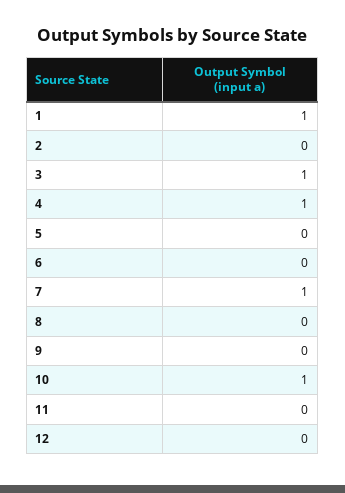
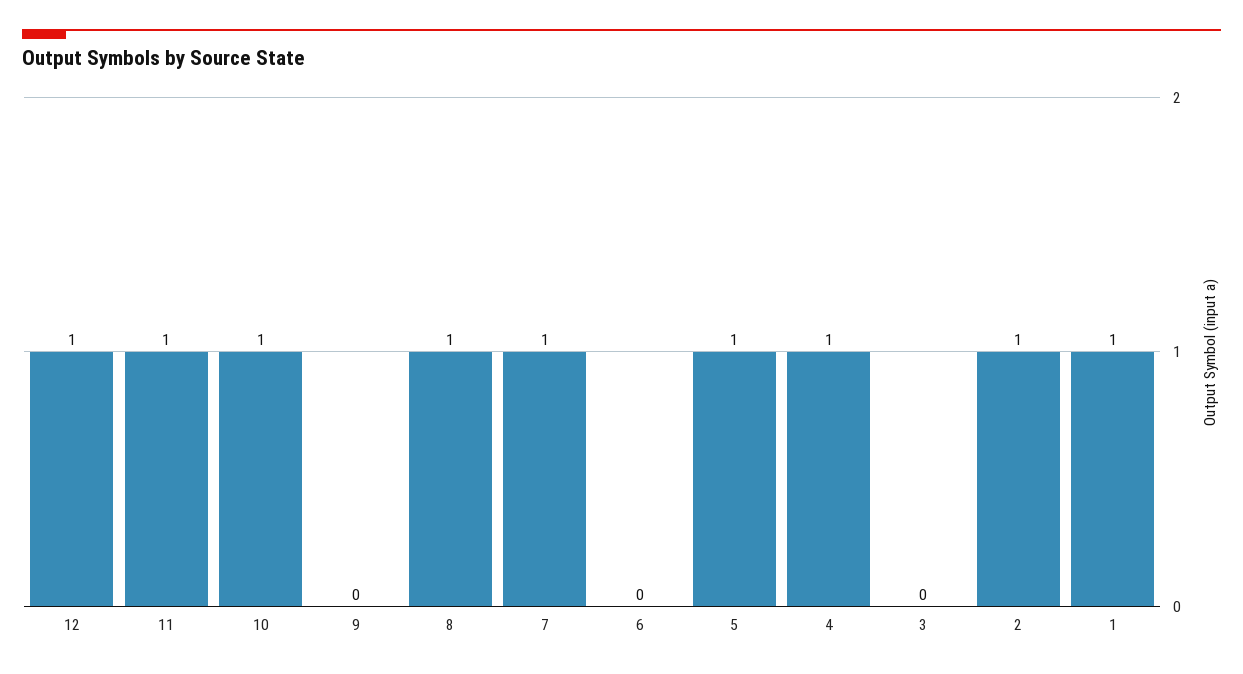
  {
    "1": 1,
-   "2": 0,
+   "2": 1,
-   "3": 1,
+   "3": 0,
    "4": 1,
-   "5": 0,
+   "5": 1,
    "6": 0,
    "7": 1,
-   "8": 0,
+   "8": 1,
    "9": 0,
    "10": 1,
-   "11": 0,
+   "11": 1,
-   "12": 0
+   "12": 1
  }

